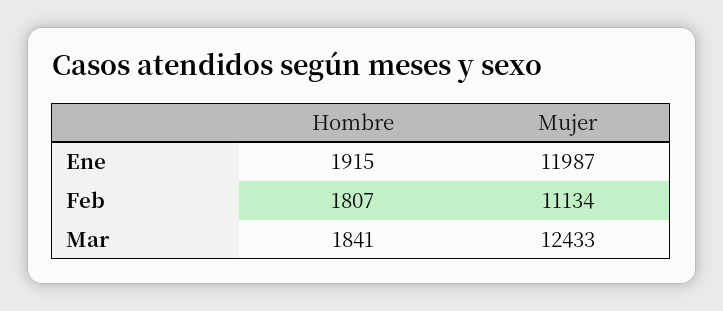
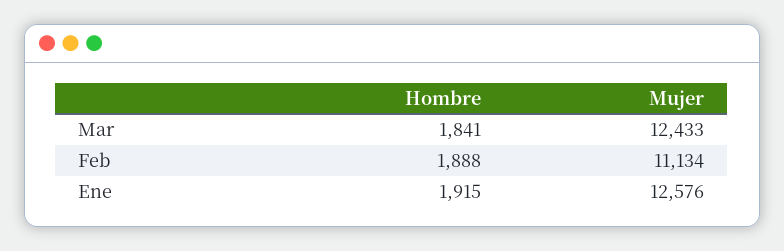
  {
    "Hombre": {
      "Ene": 1915,
-     "Feb": 1807,
+     "Feb": 1888,
      "Mar": 1841
    },
    "Mujer": {
-     "Ene": 11987,
+     "Ene": 12576,
      "Feb": 11134,
      "Mar": 12433
    }
  }

